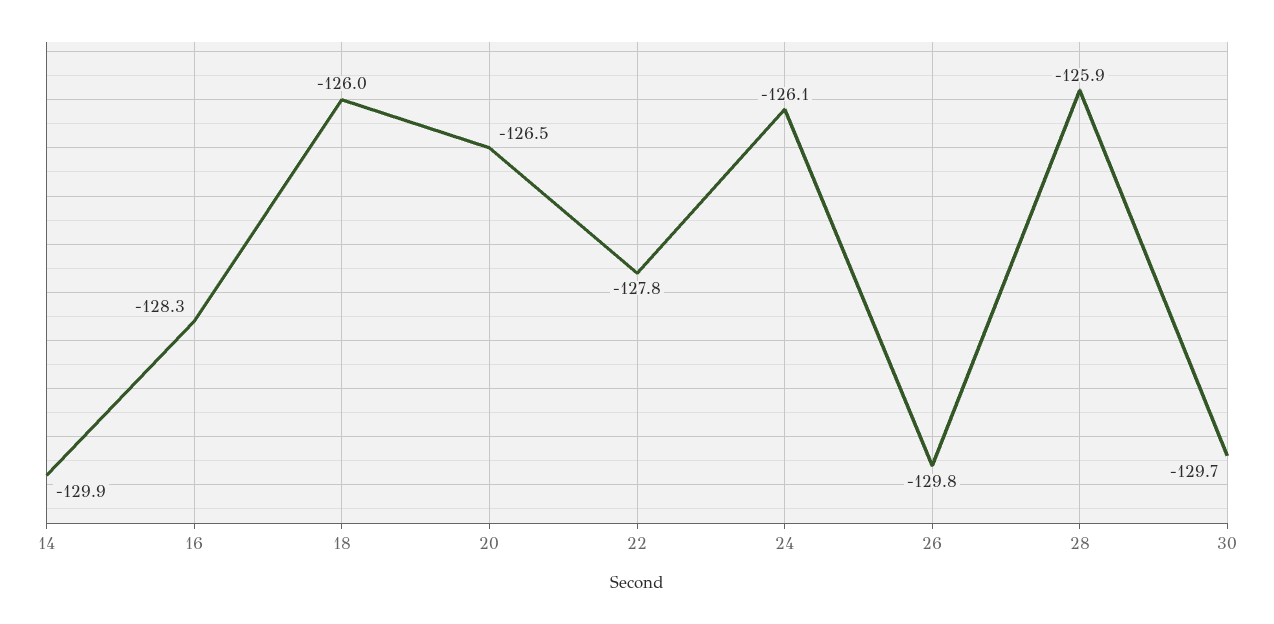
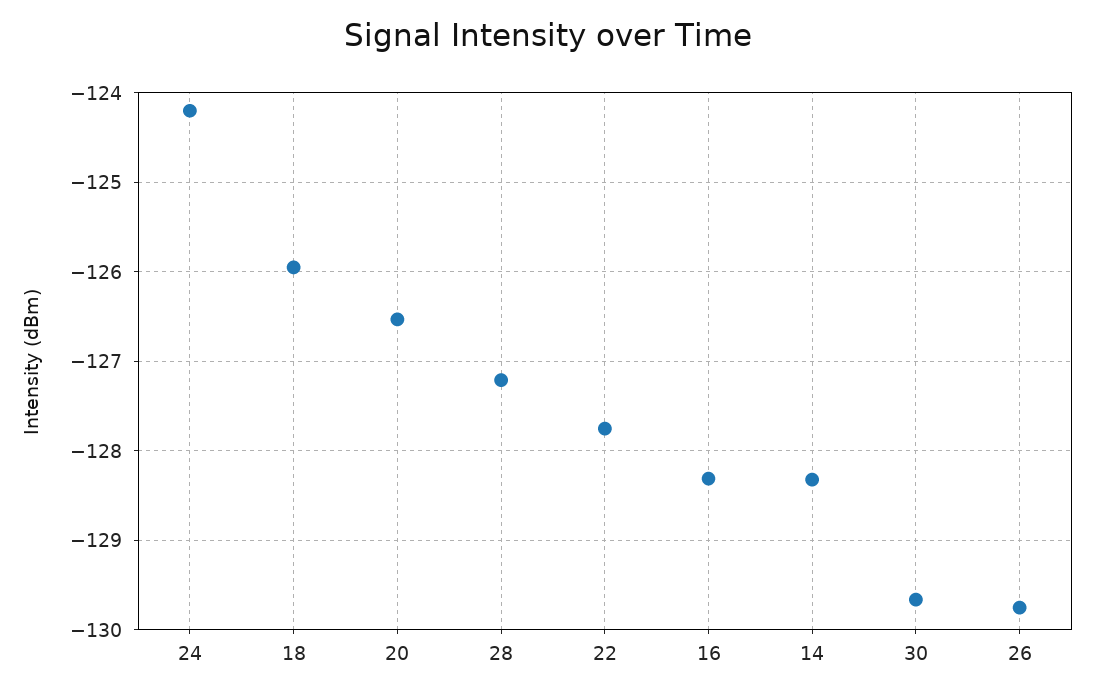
  {
-   "14": -129.9,
+   "14": -128.3,
    "16": -128.3,
    "18": -126,
    "20": -126.5,
    "22": -127.8,
-   "24": -126.1,
+   "24": -124.2,
    "26": -129.8,
-   "28": -125.9,
+   "28": -127.2,
    "30": -129.7
  }

